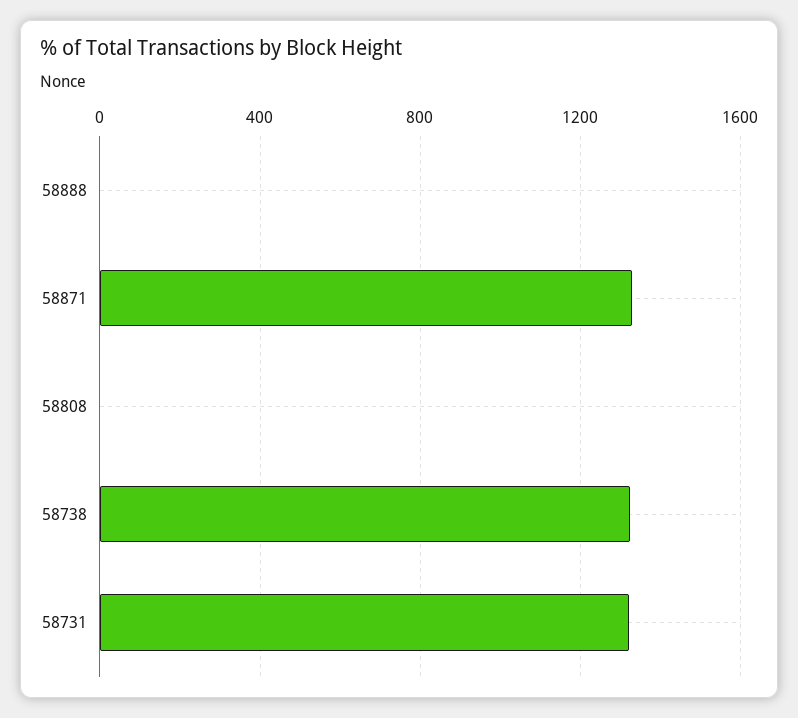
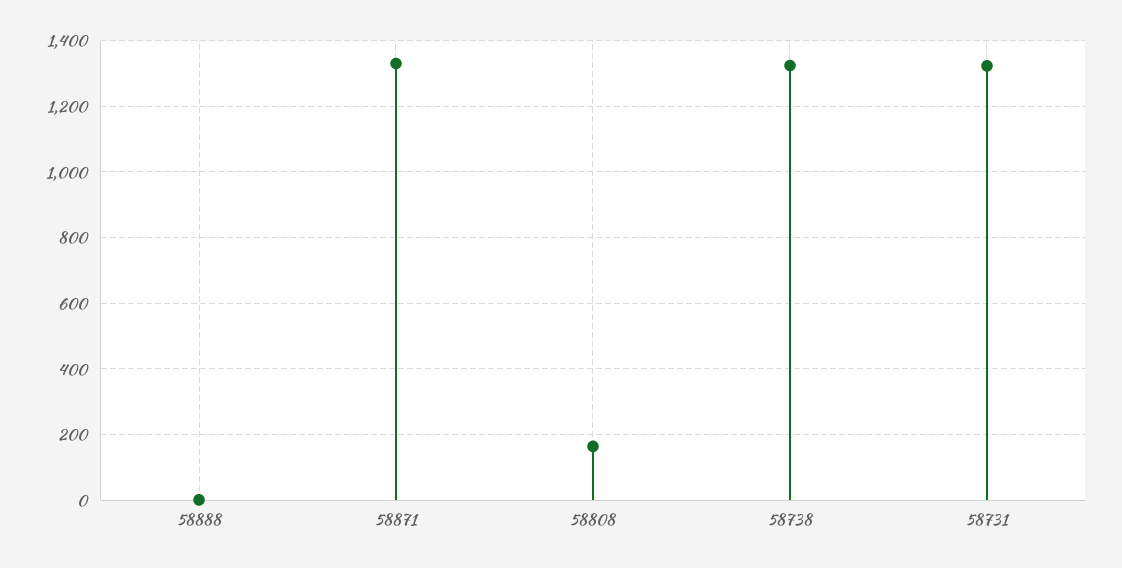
  {
    "58888": 0,
    "58871": 1340,
-   "58808": 0,
+   "58808": 160,
    "58738": 1320,
    "58731": 1320
  }

